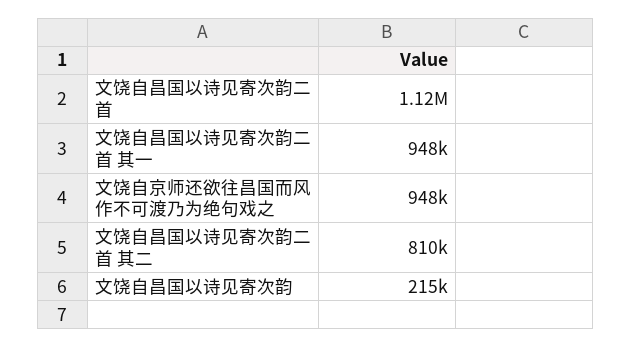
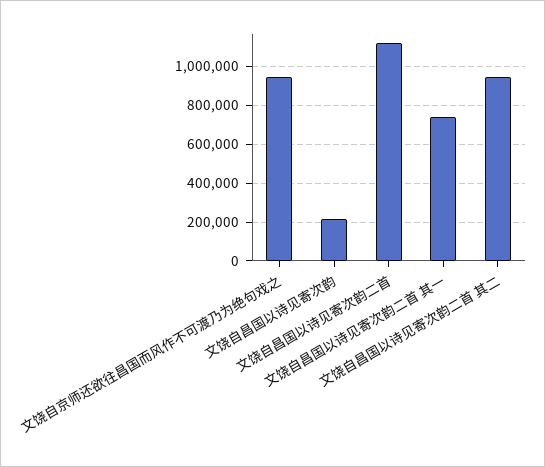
  {
    "文饶自昌国以诗见寄次韵二首": 1120000,
-   "文饶自昌国以诗见寄次韵二首 其一": 948000,
+   "文饶自昌国以诗见寄次韵二首 其一": 750000,
    "文饶自京师还欲往昌国而风作不可渡乃为绝句戏之": 948000,
-   "文饶自昌国以诗见寄次韵二首 其二": 810000,
+   "文饶自昌国以诗见寄次韵二首 其二": 950000,
    "文饶自昌国以诗见寄次韵": 215000
  }

